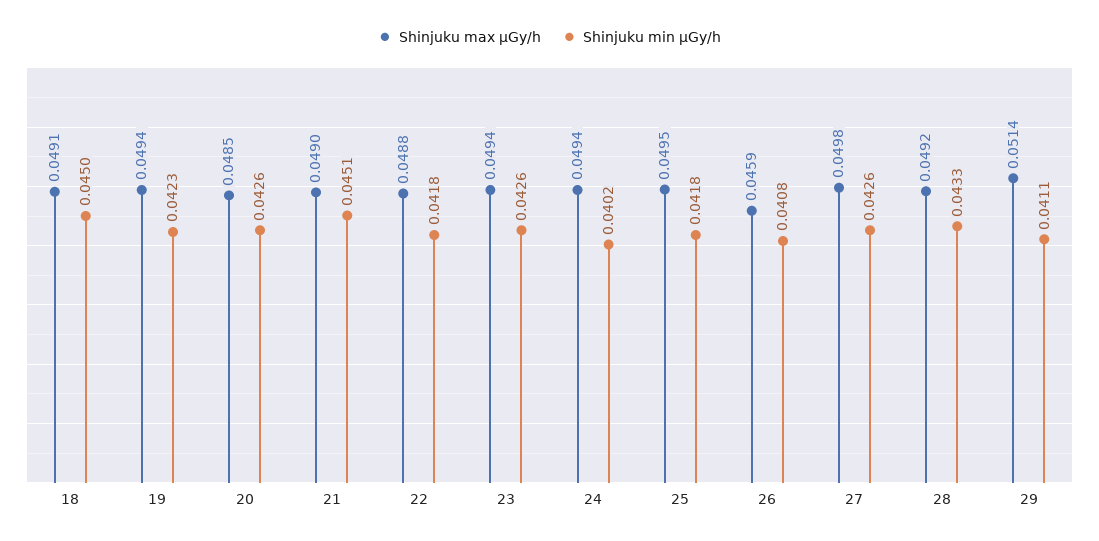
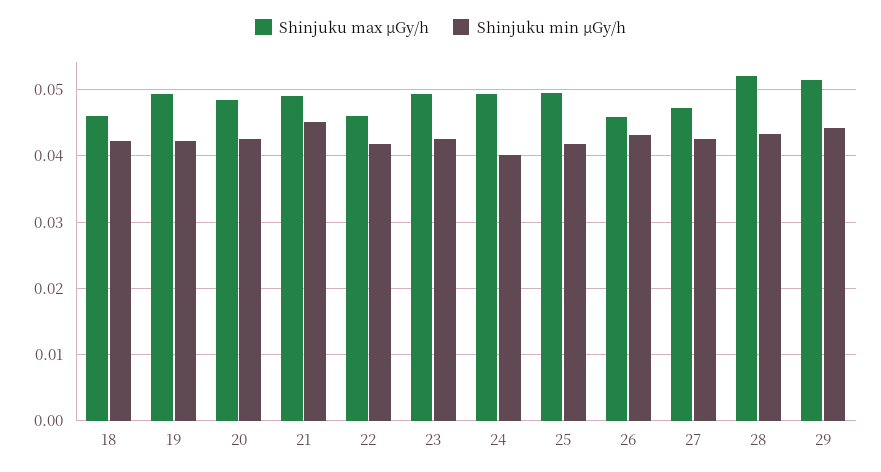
  {
    "Shinjuku max μGy/h": {
-     "18": 0.0491,
+     "18": 0.046,
      "19": 0.0494,
      "20": 0.0485,
      "21": 0.049,
-     "22": 0.0488,
+     "22": 0.046,
      "23": 0.0494,
      "24": 0.0494,
      "25": 0.0495,
      "26": 0.0459,
-     "27": 0.0498,
+     "27": 0.047,
-     "28": 0.0492,
+     "28": 0.052,
      "29": 0.0514
    },
    "Shinjuku min μGy/h": {
-     "18": 0.045,
+     "18": 0.042,
      "19": 0.0423,
      "20": 0.0426,
      "21": 0.0451,
      "22": 0.0418,
      "23": 0.0426,
      "24": 0.0402,
      "25": 0.0418,
-     "26": 0.0408,
+     "26": 0.043,
      "27": 0.0426,
      "28": 0.0433,
-     "29": 0.0411
+     "29": 0.044
    }
  }

